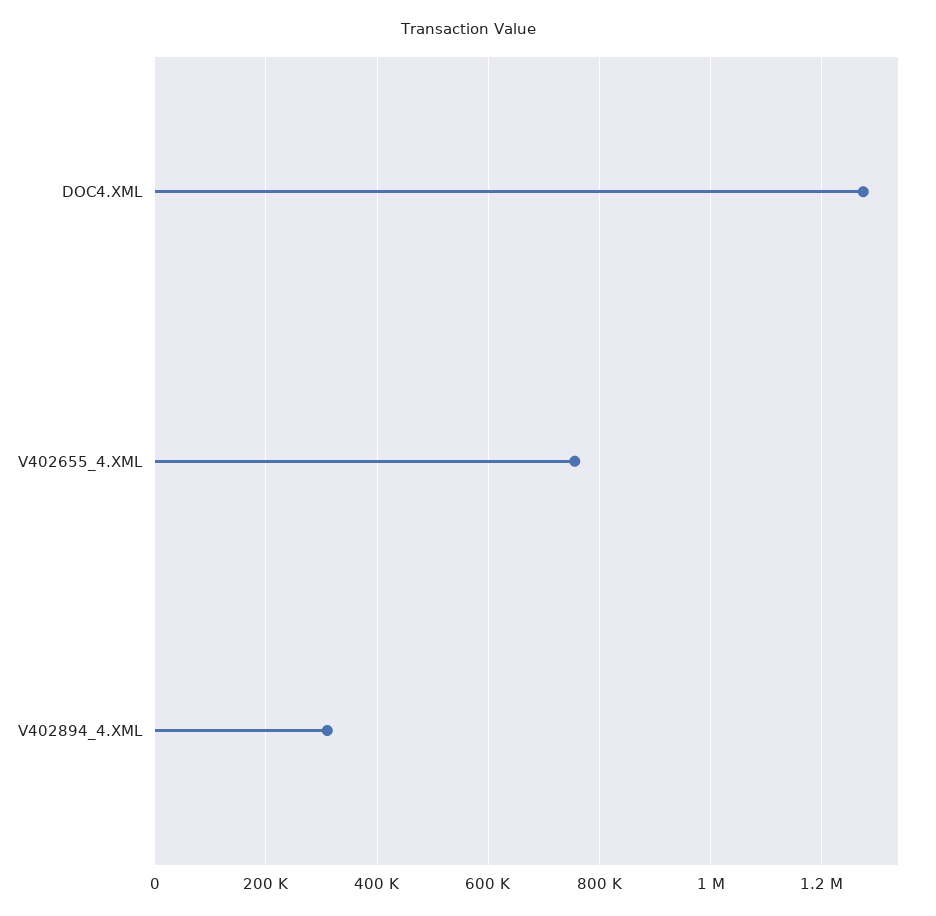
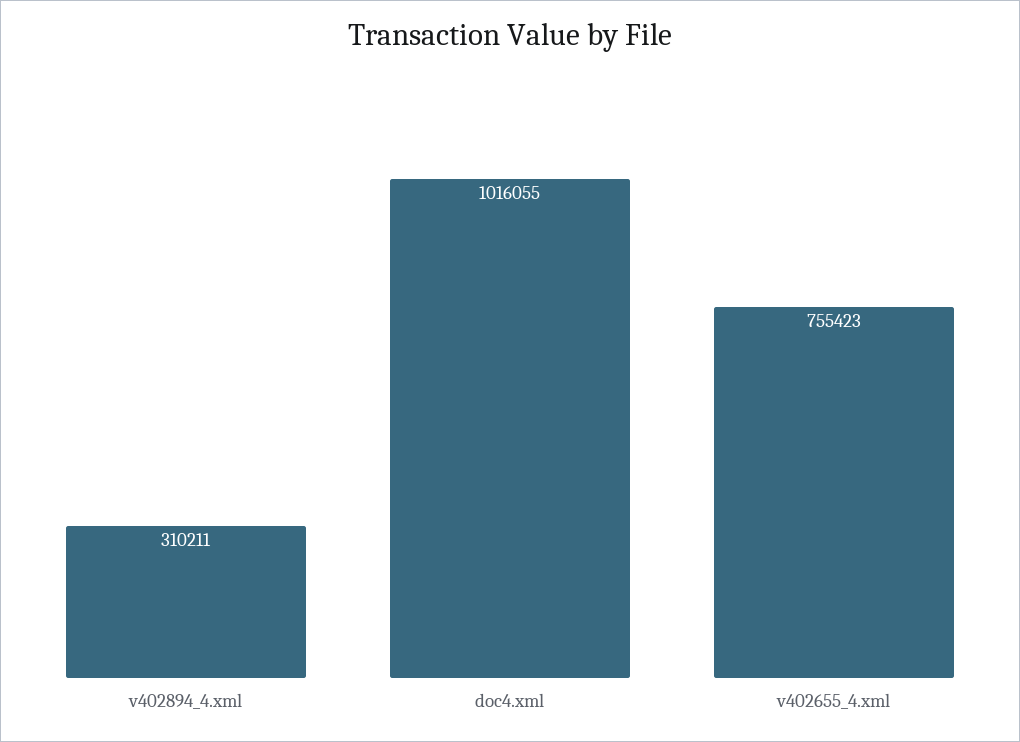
  {
-   "DOC4.XML": 1280000,
+   "DOC4.XML": 1016055,
    "V402655_4.XML": 755423,
    "V402894_4.XML": 310211
  }

